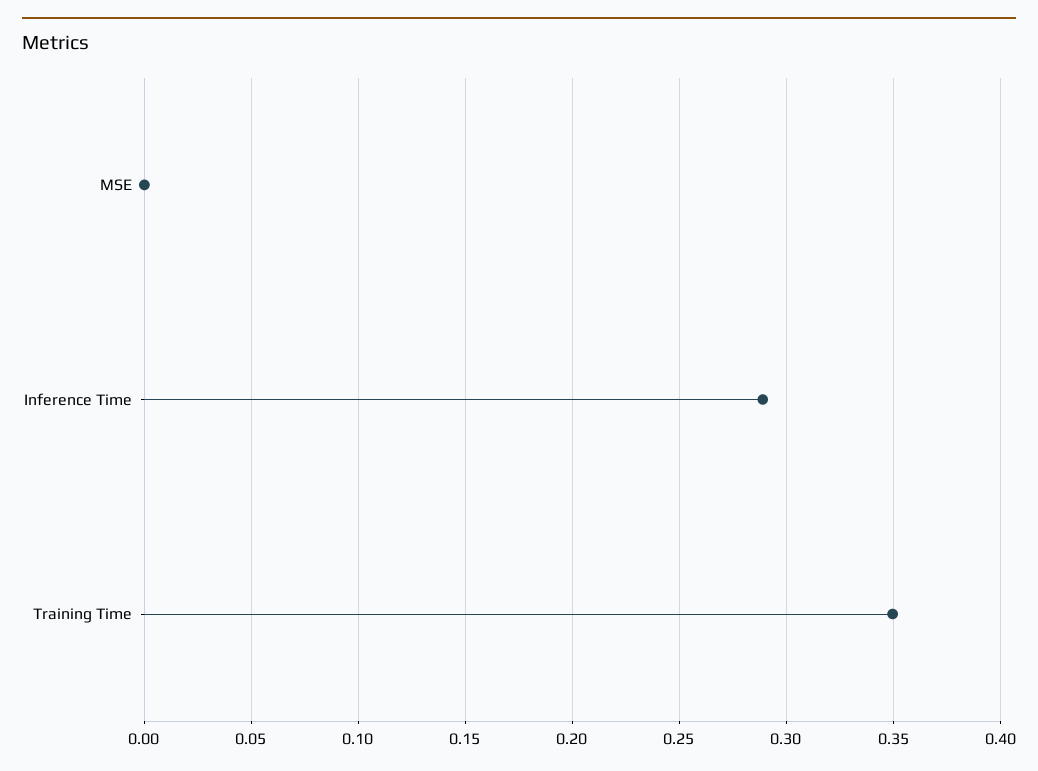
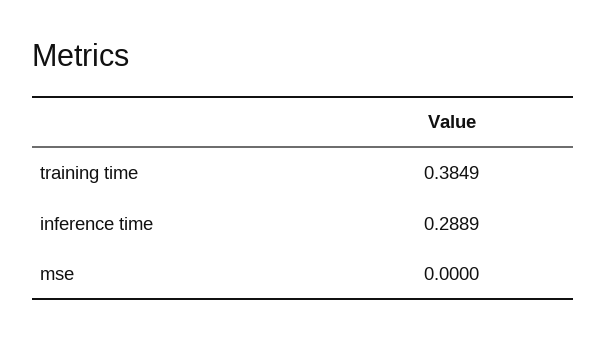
  {
    "MSE": 0,
    "Inference Time": 0.2889,
-   "Training Time": 0.35
+   "Training Time": 0.3849
  }

